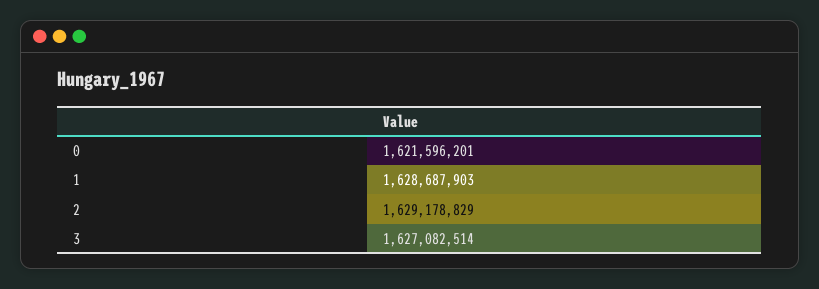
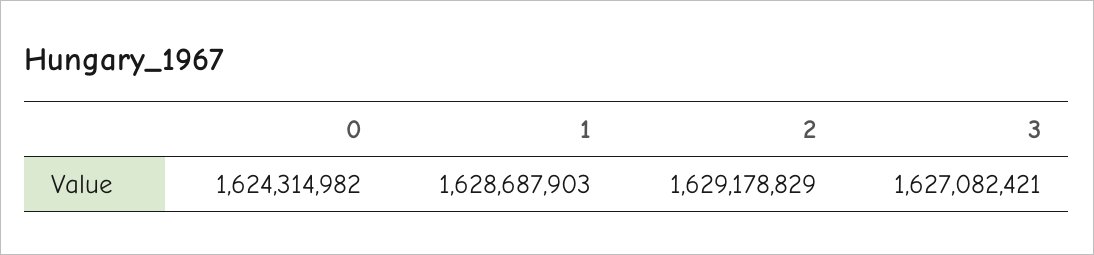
  {
-   "0": 1621596201,
+   "0": 1624314982,
    "1": 1628687903,
    "2": 1629178829,
-   "3": 1627082514
+   "3": 1627082421
  }

